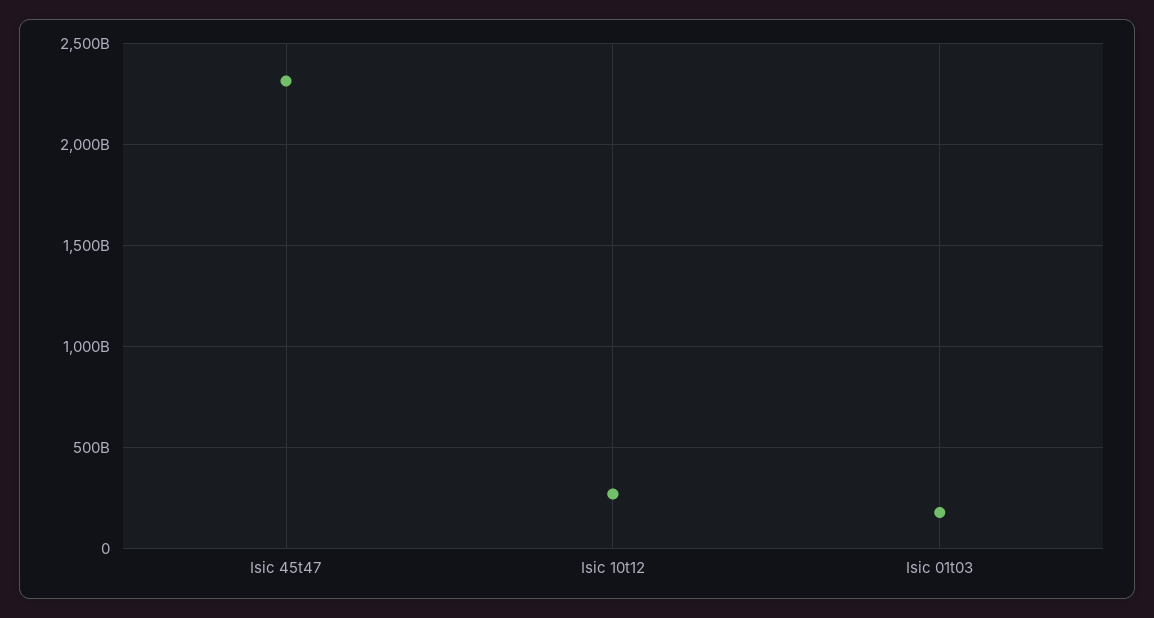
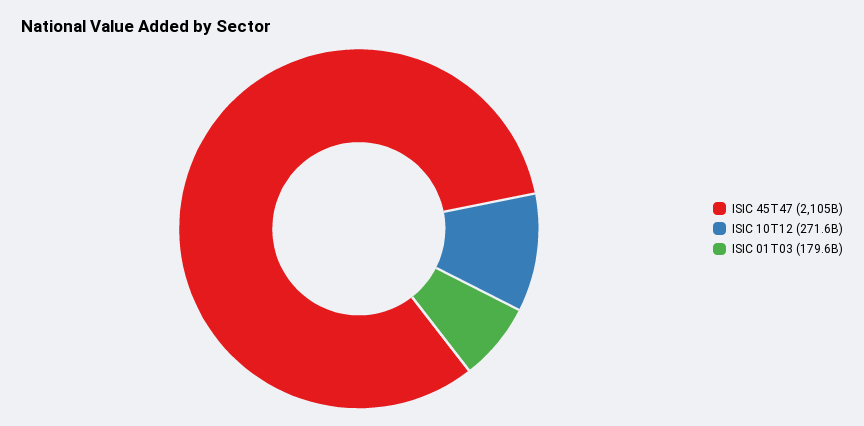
  {
-   "Isic 45t47": 2300000000000,
+   "Isic 45t47": 2105000000000,
    "Isic 10t12": 271600000000,
    "Isic 01t03": 179600000000
  }

